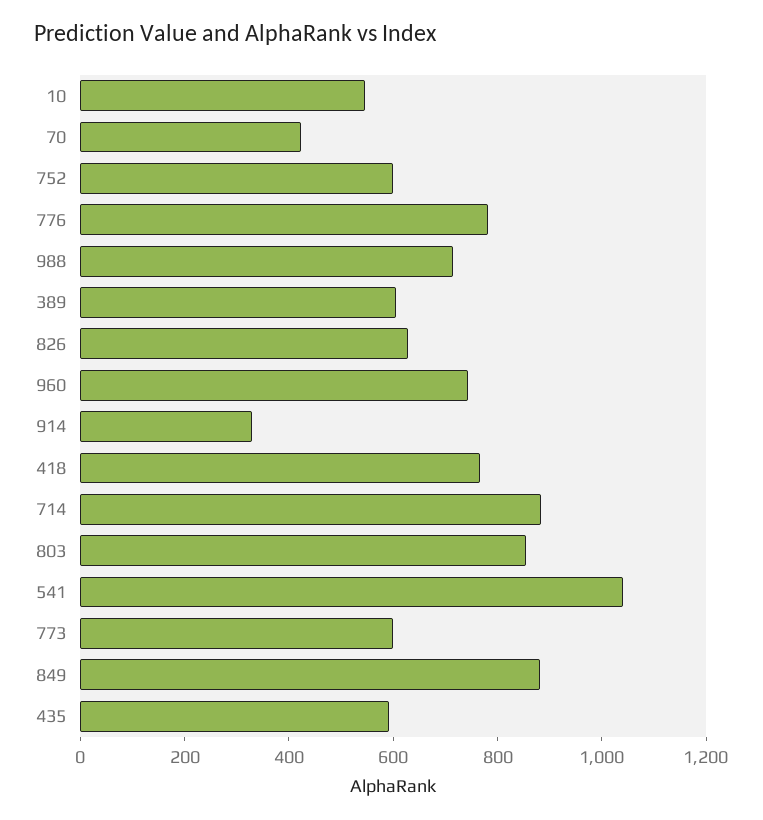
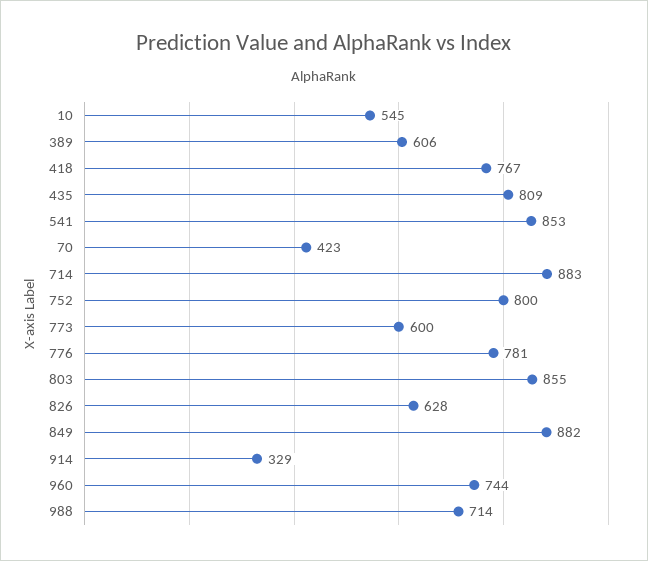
  {
    "10": 545,
    "70": 423,
-   "752": 600,
+   "752": 800,
    "776": 781,
    "988": 714,
    "389": 606,
    "826": 628,
    "960": 744,
    "914": 329,
    "418": 767,
    "714": 883,
    "803": 855,
-   "541": 1050,
+   "541": 853,
    "773": 600,
    "849": 882,
-   "435": 600
+   "435": 809
  }

